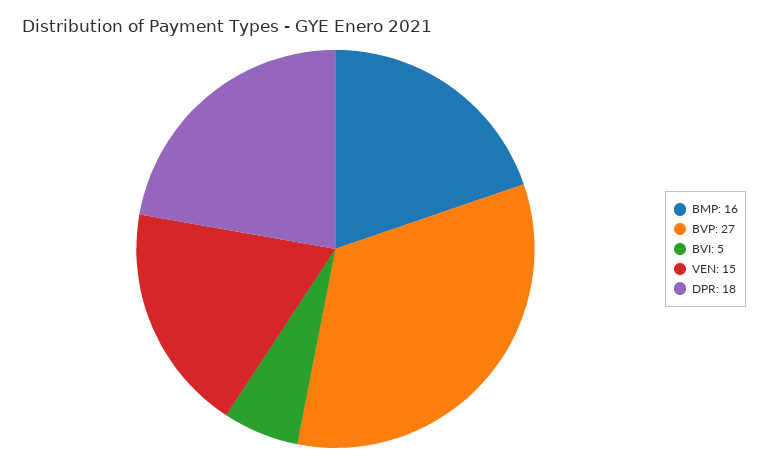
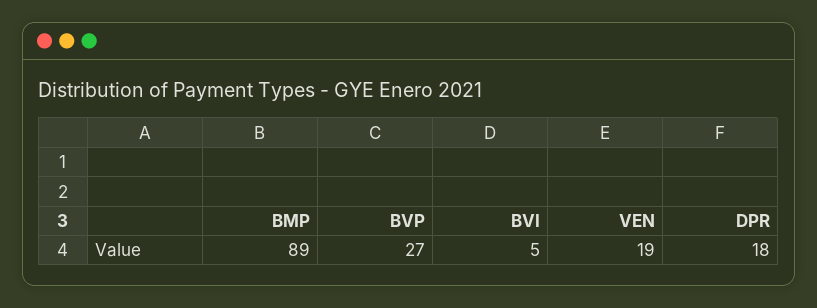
  {
-   "BMP": 16,
+   "BMP": 89,
    "BVP": 27,
    "BVI": 5,
-   "VEN": 15,
+   "VEN": 19,
    "DPR": 18
  }

